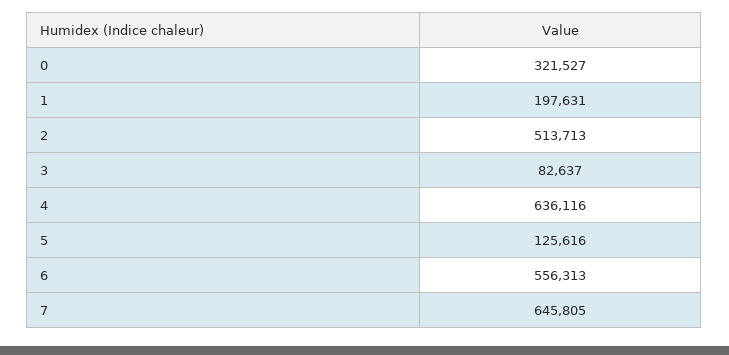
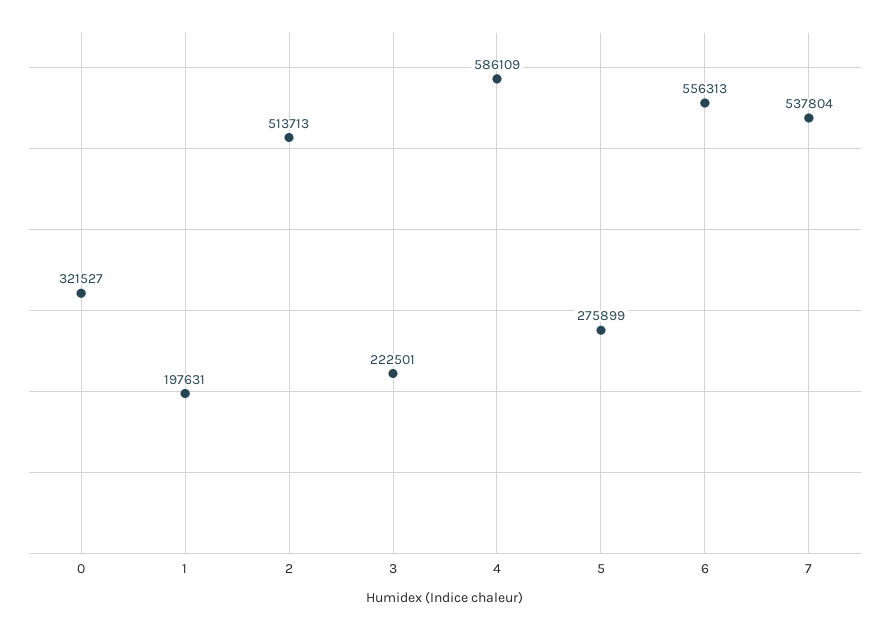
  {
    "0": 321527,
    "1": 197631,
    "2": 513713,
-   "3": 82637,
+   "3": 222501,
-   "4": 636116,
+   "4": 586109,
-   "5": 125616,
+   "5": 275899,
    "6": 556313,
-   "7": 645805
+   "7": 537804
  }

